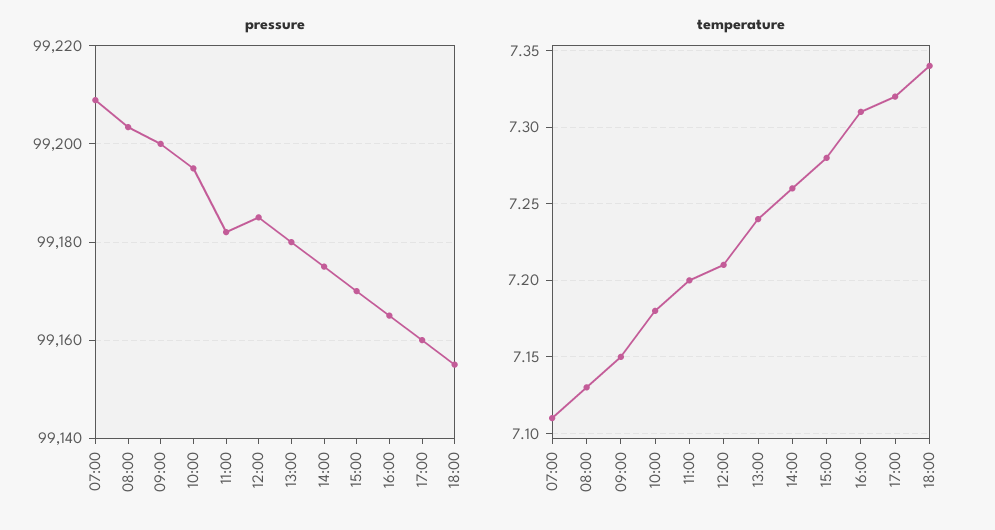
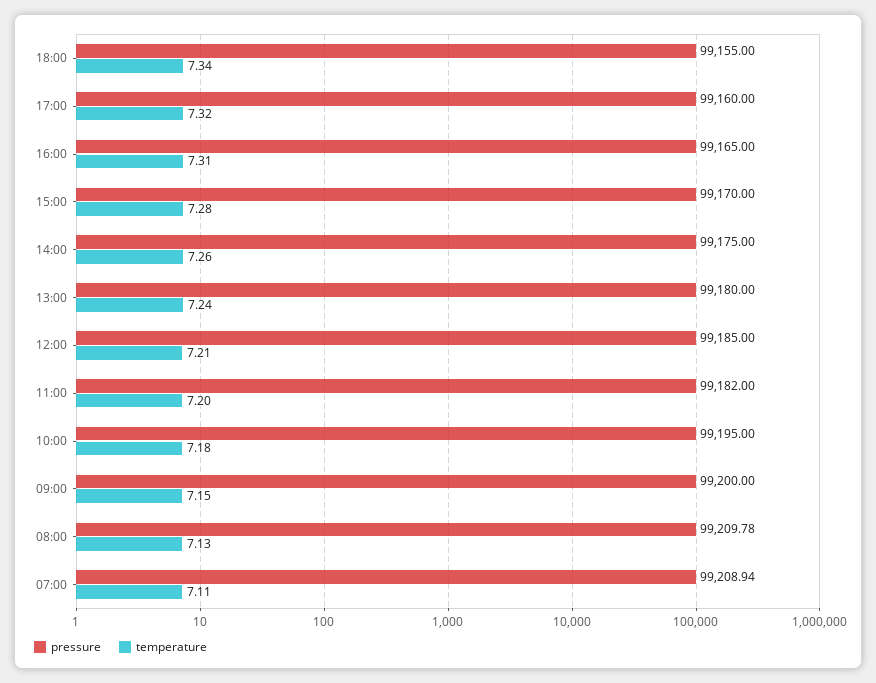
  {
    "pressure": {
      "07:00": 99208.94,
-     "08:00": 99204,
+     "08:00": 99209.78,
      "09:00": 99200,
      "10:00": 99195,
      "11:00": 99182,
      "12:00": 99185,
      "13:00": 99180,
      "14:00": 99175,
      "15:00": 99170,
      "16:00": 99165,
      "17:00": 99160,
      "18:00": 99155
    },
    "temperature": {
      "07:00": 7.11,
      "08:00": 7.13,
      "09:00": 7.15,
      "10:00": 7.18,
      "11:00": 7.2,
      "12:00": 7.21,
      "13:00": 7.24,
      "14:00": 7.26,
      "15:00": 7.28,
      "16:00": 7.31,
      "17:00": 7.32,
      "18:00": 7.34
    }
  }

